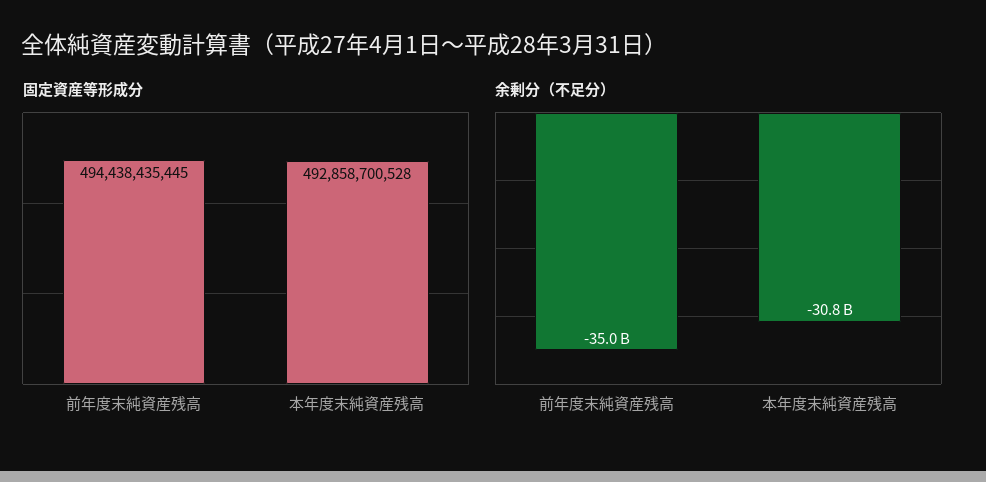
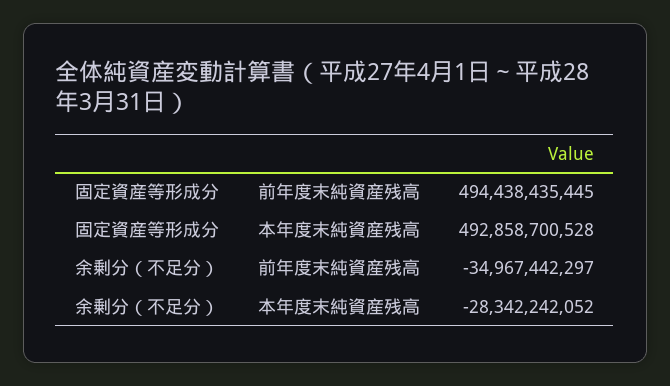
  {
    "固定資産等形成分": {
      "前年度末純資産残高": 494438435445,
      "本年度末純資産残高": 492858700528
    },
    "余剰分（不足分）": {
      "前年度末純資産残高": -34967442297,
-     "本年度末純資産残高": -30800000000
+     "本年度末純資産残高": -28342242052
    }
  }

